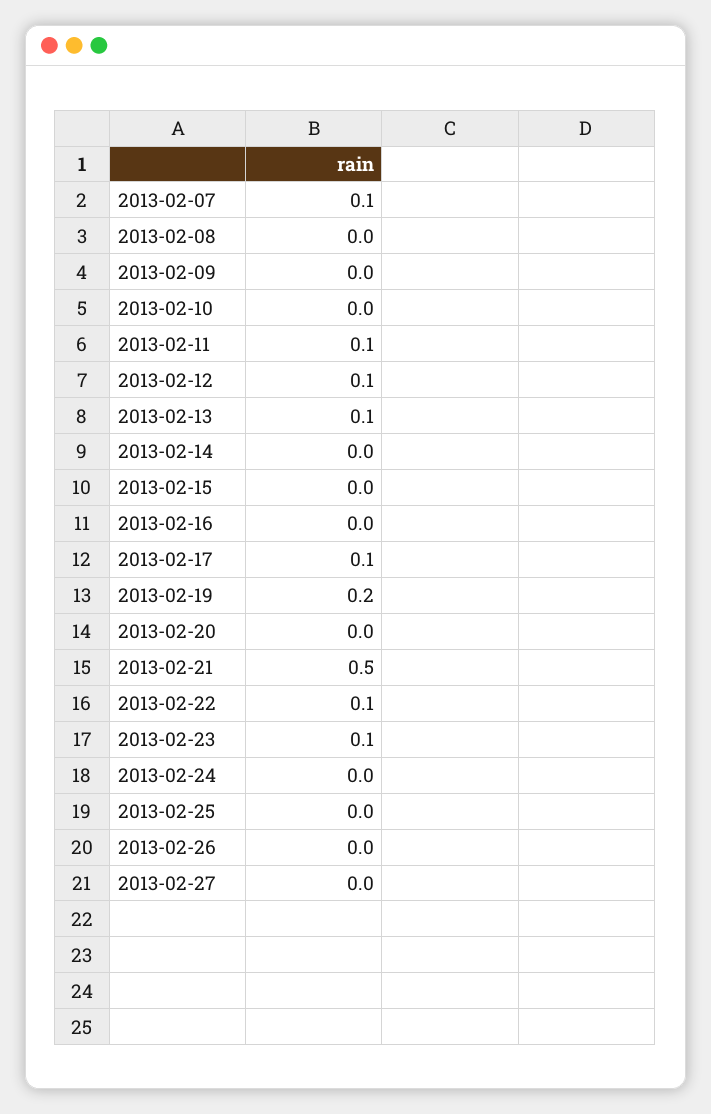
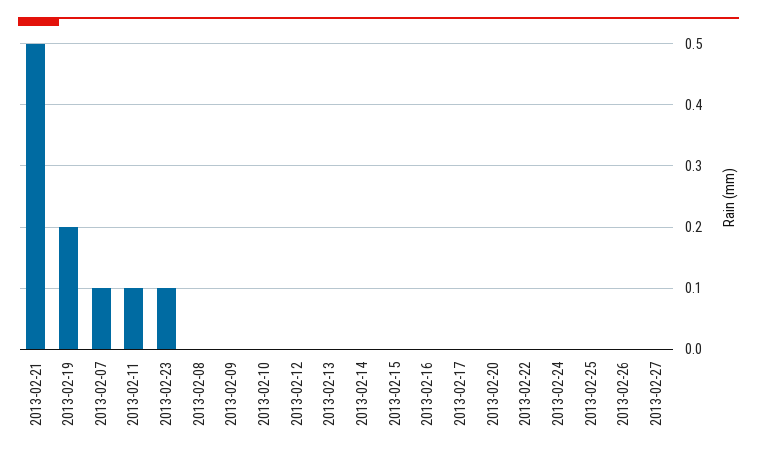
  {
    "2013-02-07": 0.1,
    "2013-02-08": 0,
    "2013-02-09": 0,
    "2013-02-10": 0,
    "2013-02-11": 0.1,
-   "2013-02-12": 0.1,
+   "2013-02-12": 0,
-   "2013-02-13": 0.1,
+   "2013-02-13": 0,
    "2013-02-14": 0,
    "2013-02-15": 0,
    "2013-02-16": 0,
-   "2013-02-17": 0.1,
+   "2013-02-17": 0,
    "2013-02-19": 0.2,
    "2013-02-20": 0,
    "2013-02-21": 0.5,
-   "2013-02-22": 0.1,
+   "2013-02-22": 0,
    "2013-02-23": 0.1,
    "2013-02-24": 0,
    "2013-02-25": 0,
    "2013-02-26": 0,
    "2013-02-27": 0
  }

